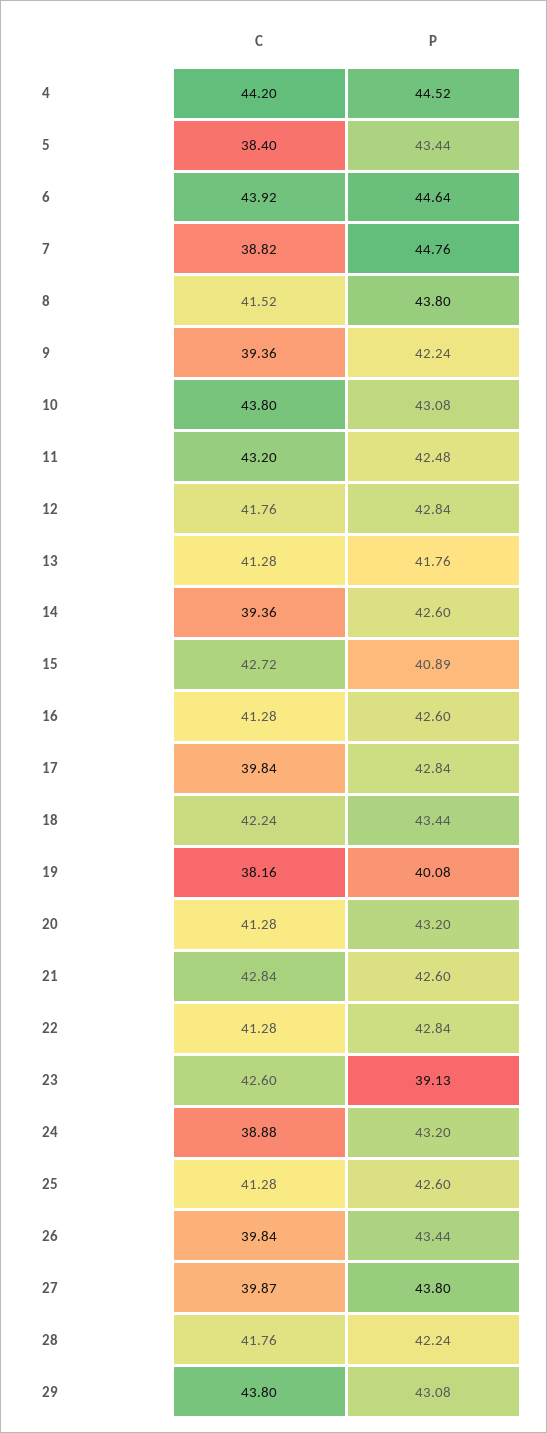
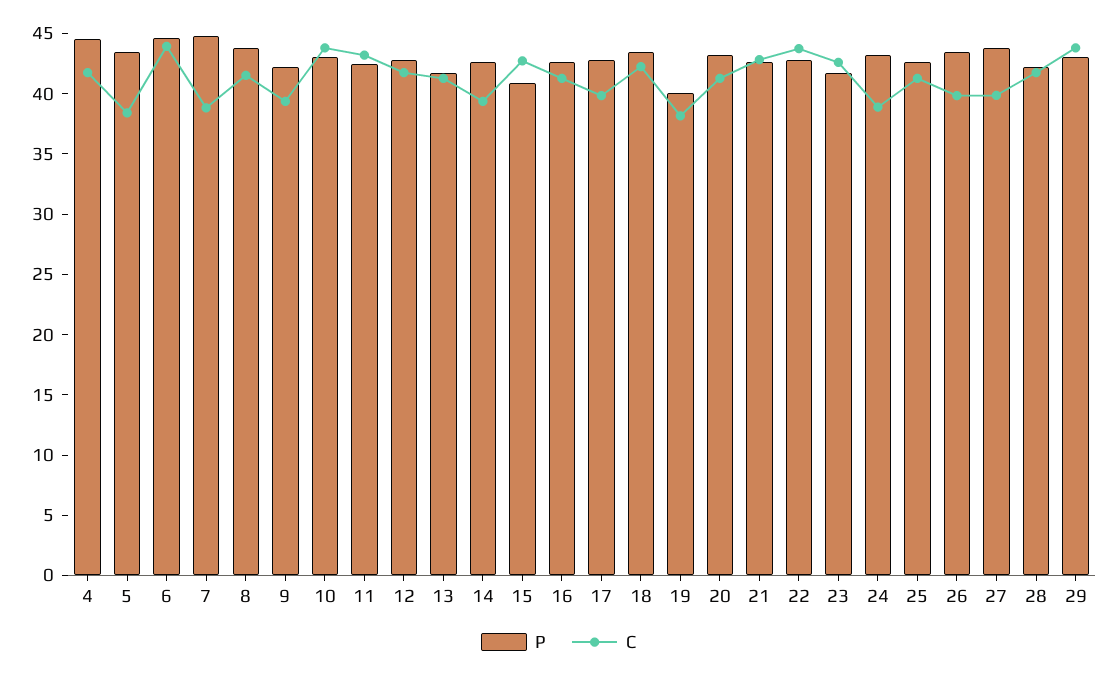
  {
    "C": {
-     "4": 44.2,
+     "4": 42,
      "5": 38.4,
      "6": 43.92,
      "7": 38.82,
      "8": 41.52,
      "9": 39.36,
      "10": 43.8,
      "11": 43.2,
      "12": 41.76,
      "13": 41.28,
      "14": 39.36,
      "15": 42.72,
      "16": 41.28,
      "17": 39.84,
      "18": 42.24,
      "19": 38.16,
      "20": 41.28,
      "21": 42.84,
-     "22": 41.28,
+     "22": 44,
      "23": 42.6,
      "24": 38.88,
      "25": 41.28,
      "26": 39.84,
      "27": 39.87,
      "28": 41.76,
      "29": 43.8
    },
    "P": {
      "4": 44.52,
      "5": 43.44,
      "6": 44.64,
      "7": 44.76,
      "8": 43.8,
      "9": 42.24,
      "10": 43.08,
      "11": 42.48,
      "12": 42.84,
      "13": 41.76,
      "14": 42.6,
      "15": 40.89,
      "16": 42.6,
      "17": 42.84,
      "18": 43.44,
      "19": 40.08,
      "20": 43.2,
      "21": 42.6,
      "22": 42.84,
-     "23": 39.13,
+     "23": 42,
      "24": 43.2,
      "25": 42.6,
      "26": 43.44,
      "27": 43.8,
      "28": 42.24,
      "29": 43.08
    }
  }

